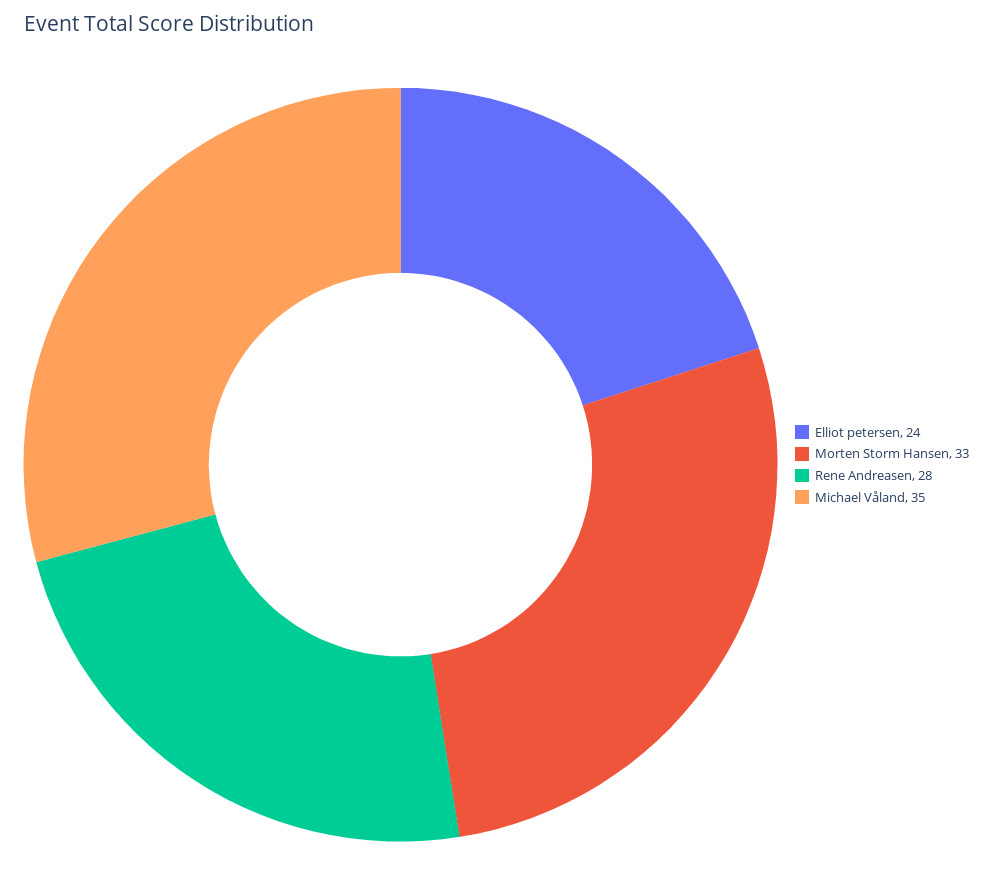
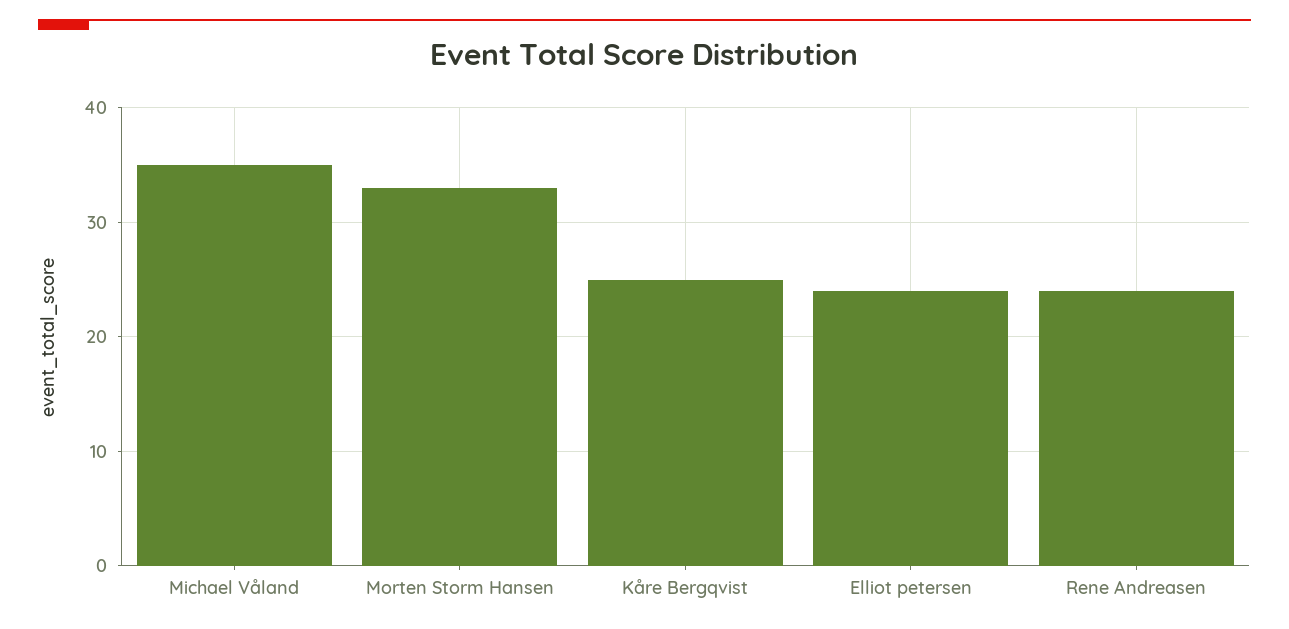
  {
    "Elliot petersen": 24,
    "Morten Storm Hansen": 33,
-   "Rene Andreasen": 28,
+   "Rene Andreasen": 24,
-   "Michael Våland": 35
+   "Michael Våland": 35,
+   "Kåre Bergqvist": 25
  }

